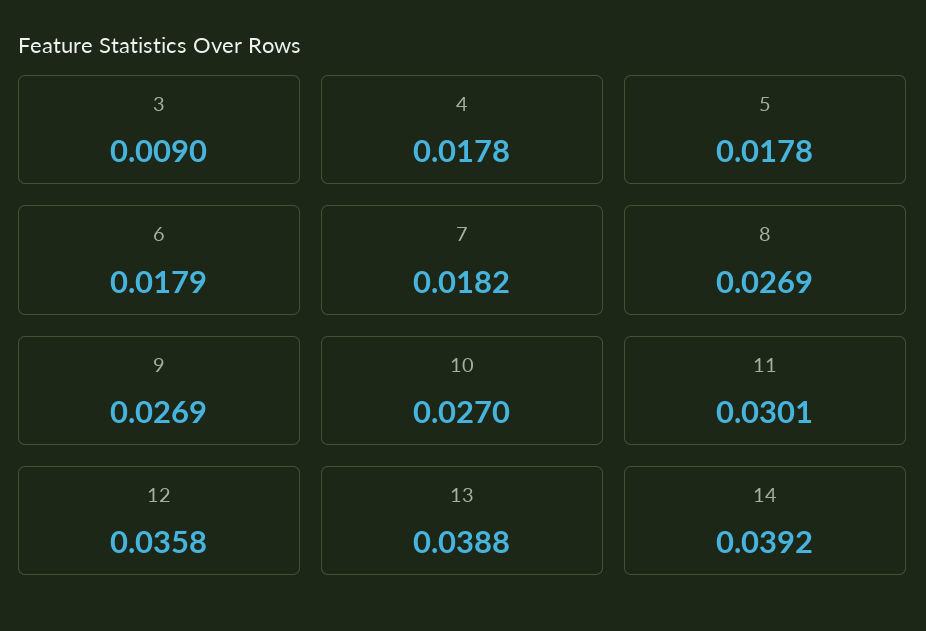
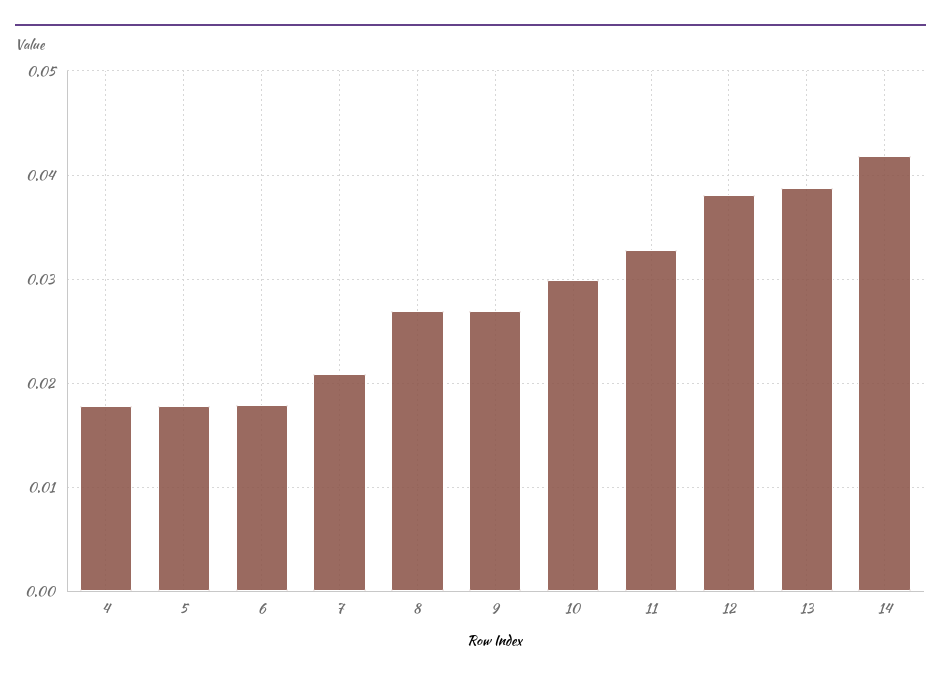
  {
-   "3": 0.009,
    "4": 0.0178,
    "5": 0.0178,
    "6": 0.0179,
-   "7": 0.0182,
+   "7": 0.021,
    "8": 0.0269,
    "9": 0.0269,
-   "10": 0.027,
+   "10": 0.03,
-   "11": 0.0301,
+   "11": 0.033,
-   "12": 0.0358,
+   "12": 0.038,
    "13": 0.0388,
-   "14": 0.0392
+   "14": 0.042
  }

